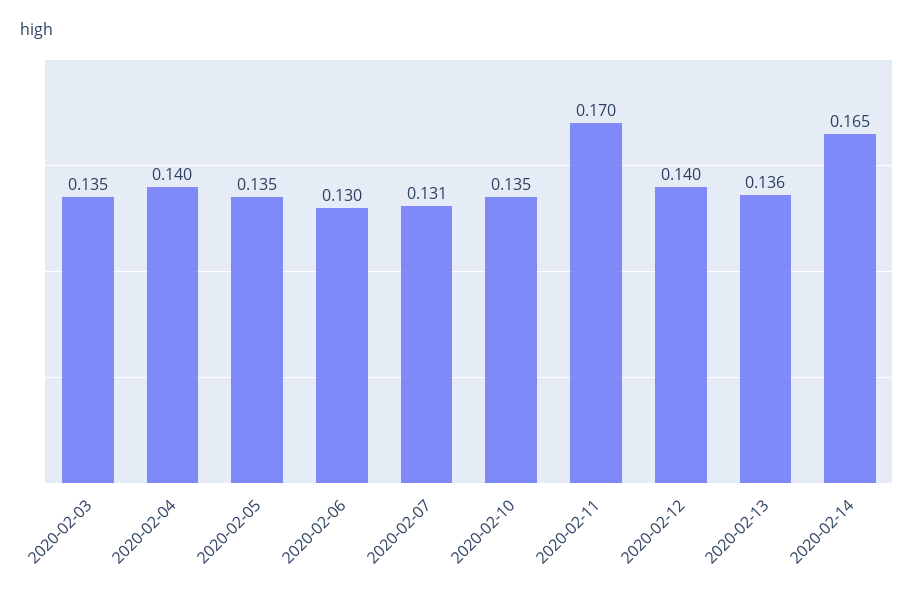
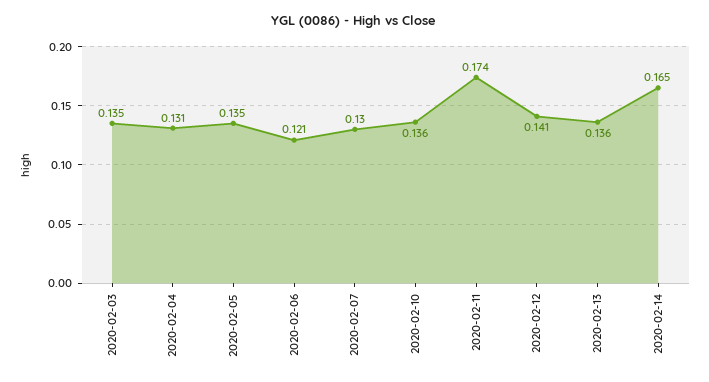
  {
    "2020-02-03": 0.135,
-   "2020-02-04": 0.14,
+   "2020-02-04": 0.131,
    "2020-02-05": 0.135,
-   "2020-02-06": 0.13,
+   "2020-02-06": 0.121,
-   "2020-02-07": 0.131,
+   "2020-02-07": 0.13,
-   "2020-02-10": 0.135,
+   "2020-02-10": 0.136,
-   "2020-02-11": 0.17,
+   "2020-02-11": 0.174,
-   "2020-02-12": 0.14,
+   "2020-02-12": 0.141,
    "2020-02-13": 0.136,
    "2020-02-14": 0.165
  }

